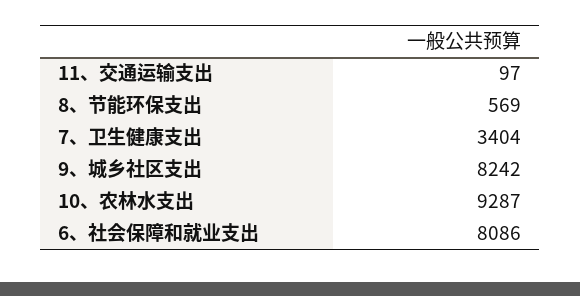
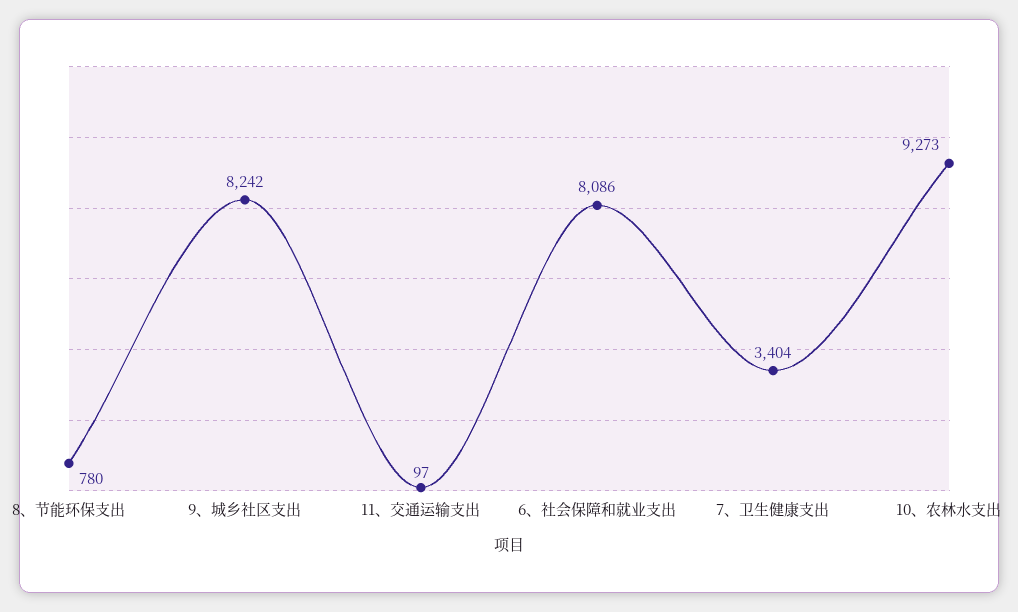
  {
    "11、交通运输支出": 97,
-   "8、节能环保支出": 569,
+   "8、节能环保支出": 780,
    "7、卫生健康支出": 3404,
    "9、城乡社区支出": 8242,
-   "10、农林水支出": 9287,
+   "10、农林水支出": 9273,
    "6、社会保障和就业支出": 8086
  }

